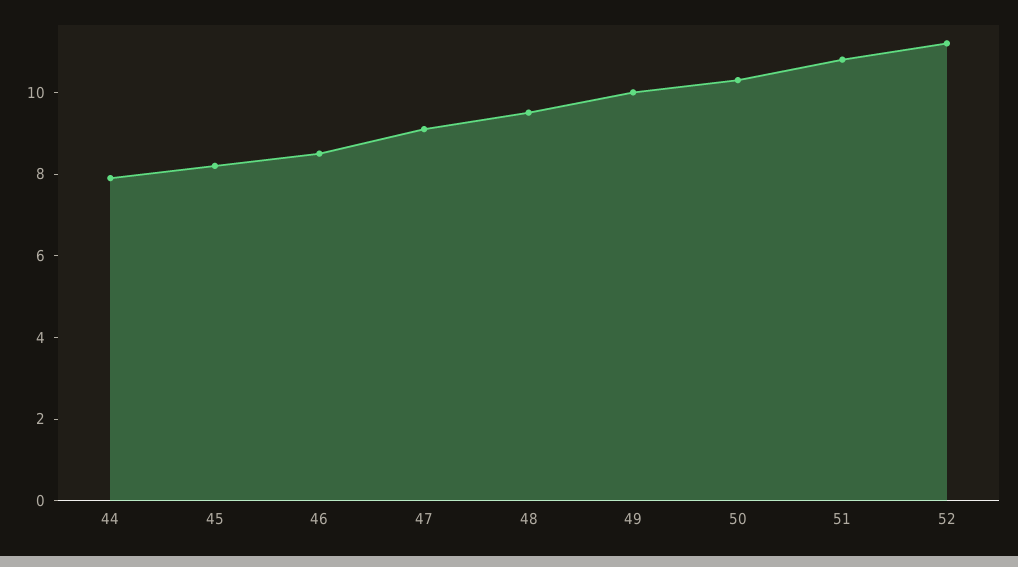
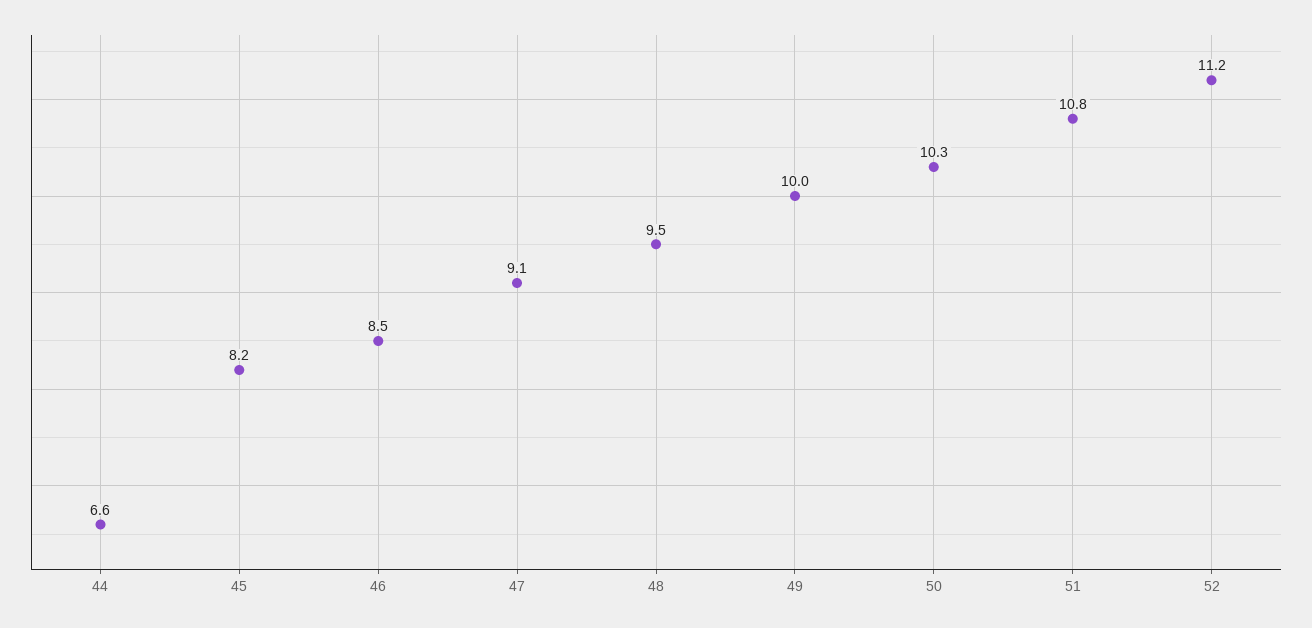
  {
-   "44": 8,
+   "44": 6.6,
    "45": 8.2,
    "46": 8.5,
    "47": 9.1,
    "48": 9.5,
    "49": 10,
    "50": 10.3,
    "51": 10.8,
    "52": 11.2
  }

